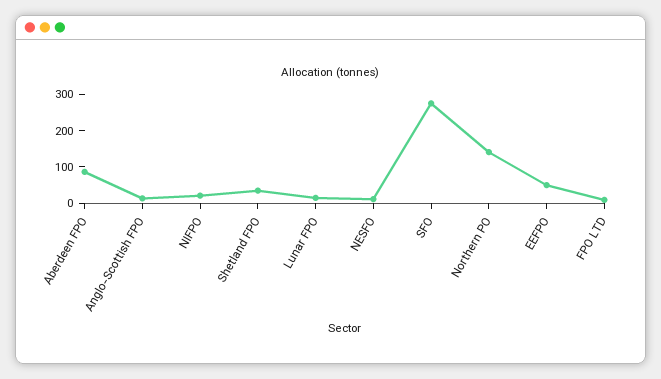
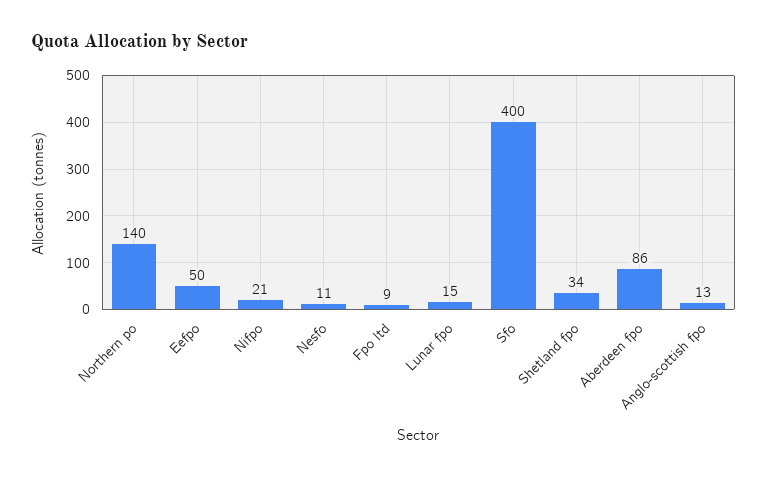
  {
    "Aberdeen FPO": 86,
    "Anglo-Scottish FPO": 13,
    "NIFPO": 21,
    "Shetland FPO": 34,
    "Lunar FPO": 15,
    "NESFO": 11,
-   "SFO": 275,
+   "SFO": 400,
    "Northern PO": 140,
    "EEFPO": 50,
    "FPO LTD": 9
  }

